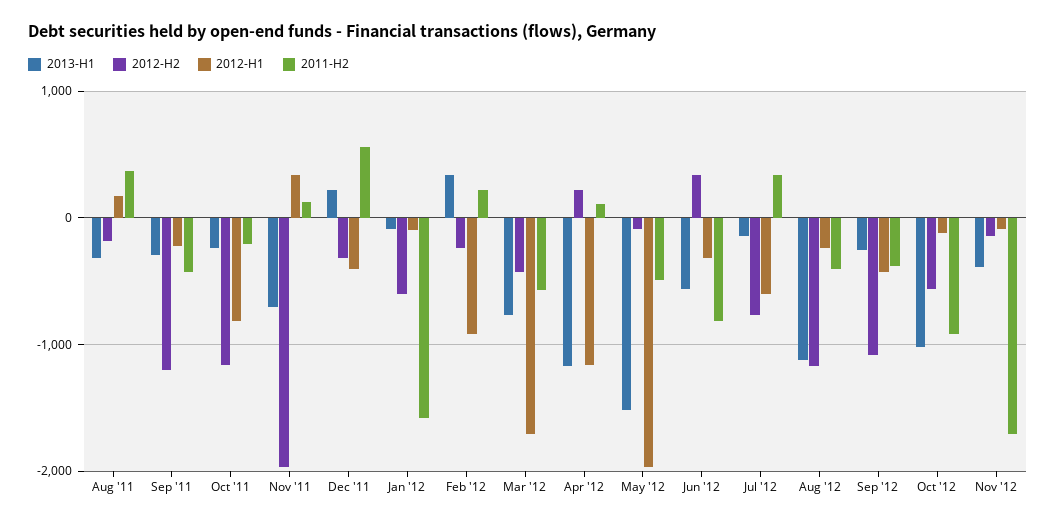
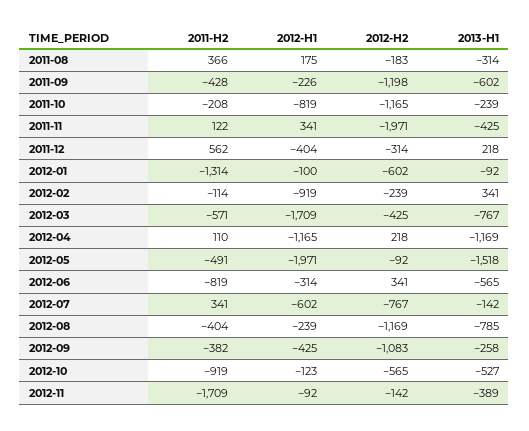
  {
    "2013-H1": {
      "Aug '11": -314,
-     "Sep '11": -300,
+     "Sep '11": -602,
      "Oct '11": -239,
-     "Nov '11": -700,
+     "Nov '11": -425,
      "Dec '11": 218,
      "Jan '12": -92,
      "Feb '12": 341,
      "Mar '12": -767,
      "Apr '12": -1169,
      "May '12": -1518,
      "Jun '12": -565,
      "Jul '12": -142,
-     "Aug '12": -1100,
+     "Aug '12": -785,
      "Sep '12": -258,
-     "Oct '12": -1000,
+     "Oct '12": -527,
      "Nov '12": -389
    },
    "2012-H2": {
      "Aug '11": -183,
      "Sep '11": -1198,
      "Oct '11": -1165,
      "Nov '11": -1971,
      "Dec '11": -314,
      "Jan '12": -602,
      "Feb '12": -239,
      "Mar '12": -425,
      "Apr '12": 218,
      "May '12": -92,
      "Jun '12": 341,
      "Jul '12": -767,
      "Aug '12": -1169,
      "Sep '12": -1083,
      "Oct '12": -565,
      "Nov '12": -142
    },
    "2012-H1": {
      "Aug '11": 175,
      "Sep '11": -226,
      "Oct '11": -819,
      "Nov '11": 341,
      "Dec '11": -404,
      "Jan '12": -100,
      "Feb '12": -919,
      "Mar '12": -1709,
      "Apr '12": -1165,
      "May '12": -1971,
      "Jun '12": -314,
      "Jul '12": -602,
      "Aug '12": -239,
      "Sep '12": -425,
      "Oct '12": -123,
      "Nov '12": -92
    },
    "2011-H2": {
      "Aug '11": 366,
      "Sep '11": -428,
      "Oct '11": -208,
      "Nov '11": 122,
      "Dec '11": 562,
-     "Jan '12": -1600,
+     "Jan '12": -1314,
-     "Feb '12": 200,
+     "Feb '12": -114,
      "Mar '12": -571,
      "Apr '12": 110,
      "May '12": -491,
      "Jun '12": -819,
      "Jul '12": 341,
      "Aug '12": -404,
      "Sep '12": -382,
      "Oct '12": -919,
      "Nov '12": -1709
    }
  }

